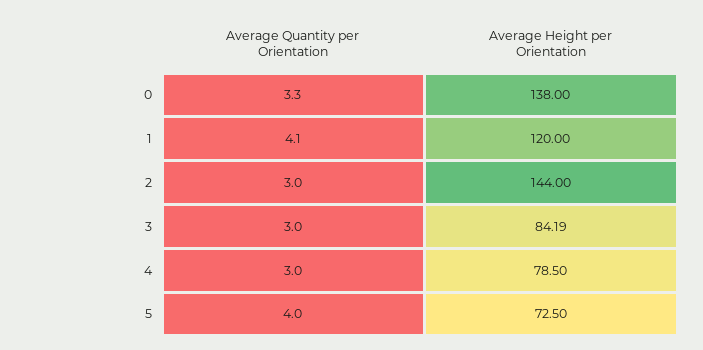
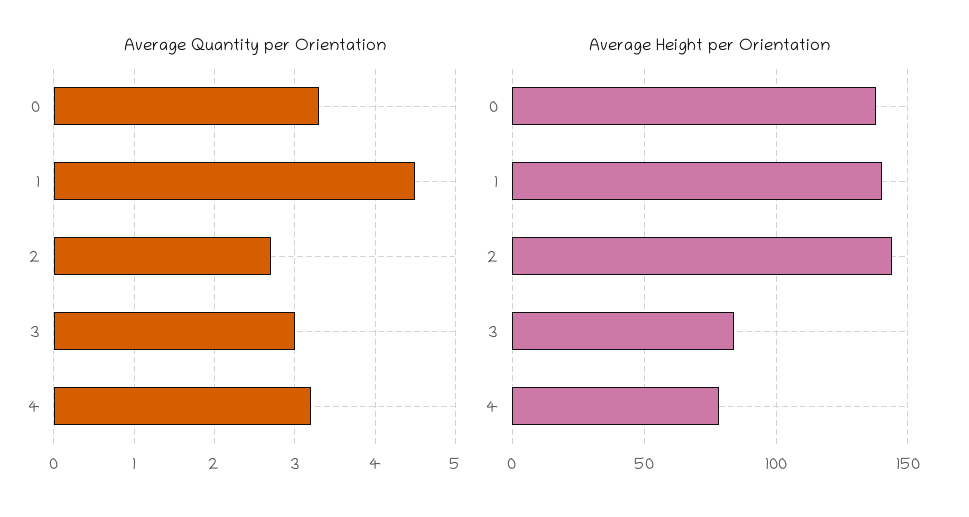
  {
    "Average Quantity per Orientation": {
      "0": 3.3,
-     "1": 4.1,
+     "1": 4.5,
-     "2": 3,
+     "2": 2.7,
      "3": 3,
-     "4": 3,
+     "4": 3.2
-     "5": 4
    },
    "Average Height per Orientation": {
      "0": 138,
-     "1": 120,
+     "1": 140,
      "2": 144,
      "3": 84.19,
-     "4": 78.5,
+     "4": 78.5
-     "5": 72.5
    }
  }

